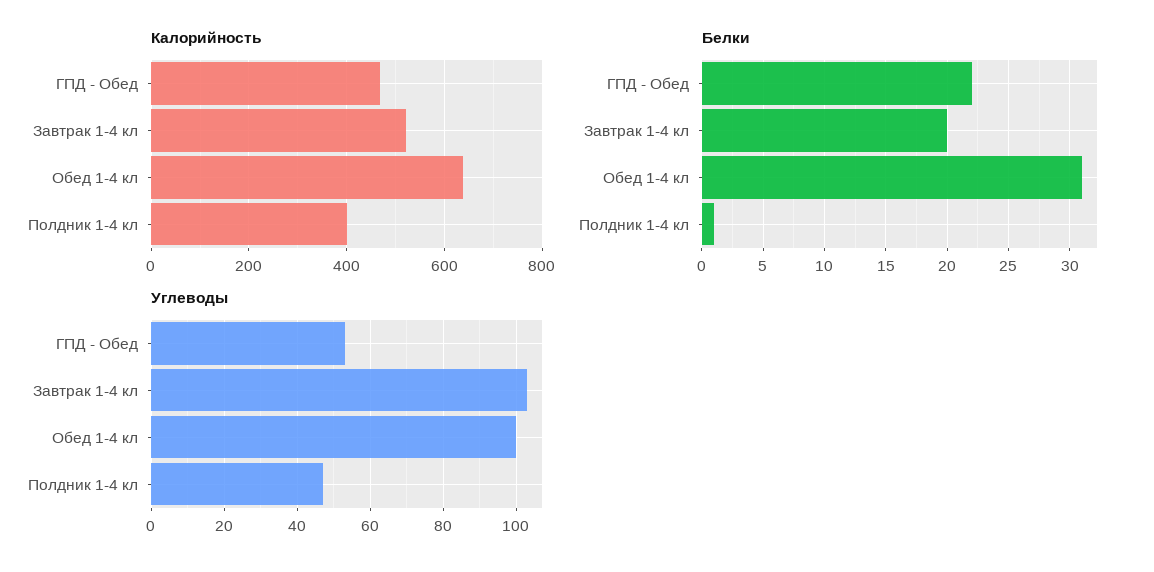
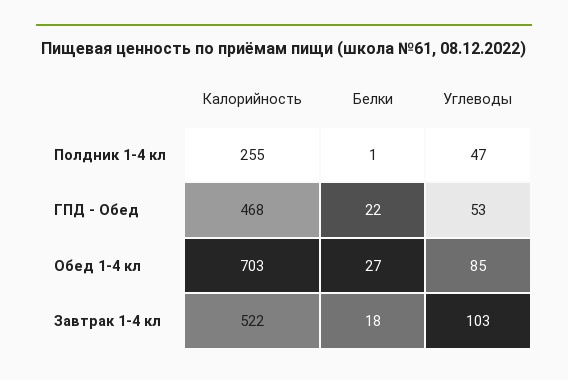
  {
    "Калорийность": {
      "ГПД - Обед": 468,
      "Завтрак 1-4 кл": 522,
-     "Обед 1-4 кл": 640,
+     "Обед 1-4 кл": 703,
-     "Полдник 1-4 кл": 400
+     "Полдник 1-4 кл": 255
    },
    "Белки": {
      "ГПД - Обед": 22,
-     "Завтрак 1-4 кл": 20,
+     "Завтрак 1-4 кл": 18,
-     "Обед 1-4 кл": 31,
+     "Обед 1-4 кл": 27,
      "Полдник 1-4 кл": 1
    },
    "Углеводы": {
      "ГПД - Обед": 53,
      "Завтрак 1-4 кл": 103,
-     "Обед 1-4 кл": 100,
+     "Обед 1-4 кл": 85,
      "Полдник 1-4 кл": 47
    }
  }

